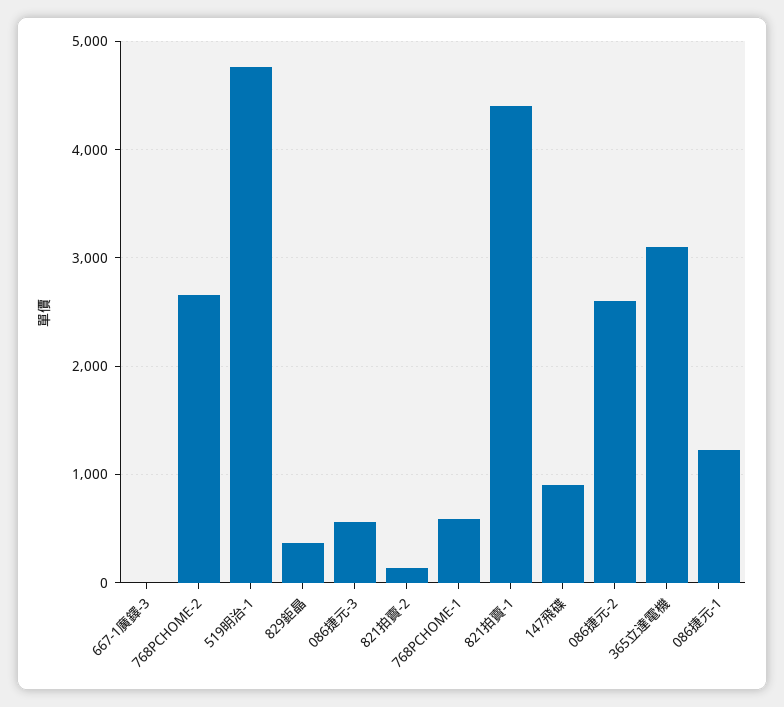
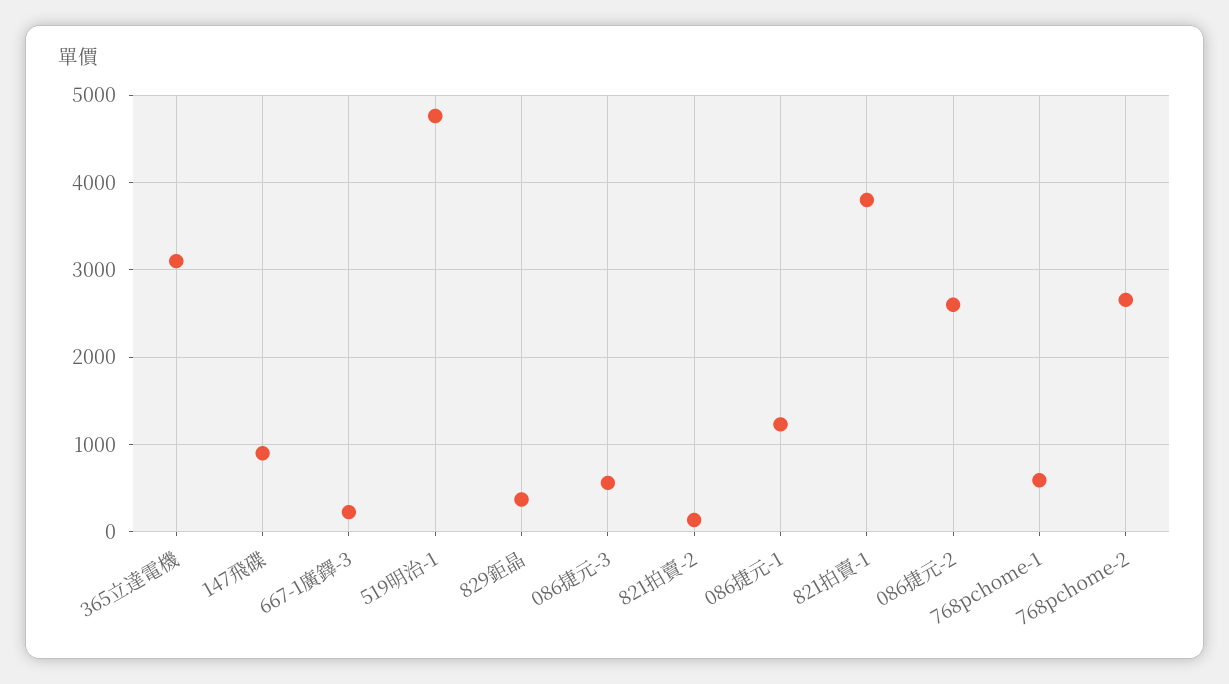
  {
-   "667-1廣鐸-3": 0,
+   "667-1廣鐸-3": 200,
    "768PCHOME-2": 2700,
    "519明治-1": 4800,
    "829鉅晶": 400,
    "086捷元-3": 600,
    "821拍賣-2": 100,
    "768PCHOME-1": 600,
-   "821拍賣-1": 4400,
+   "821拍賣-1": 3800,
    "147飛碟": 900,
    "086捷元-2": 2600,
    "365立達電機": 3100,
    "086捷元-1": 1200
  }

